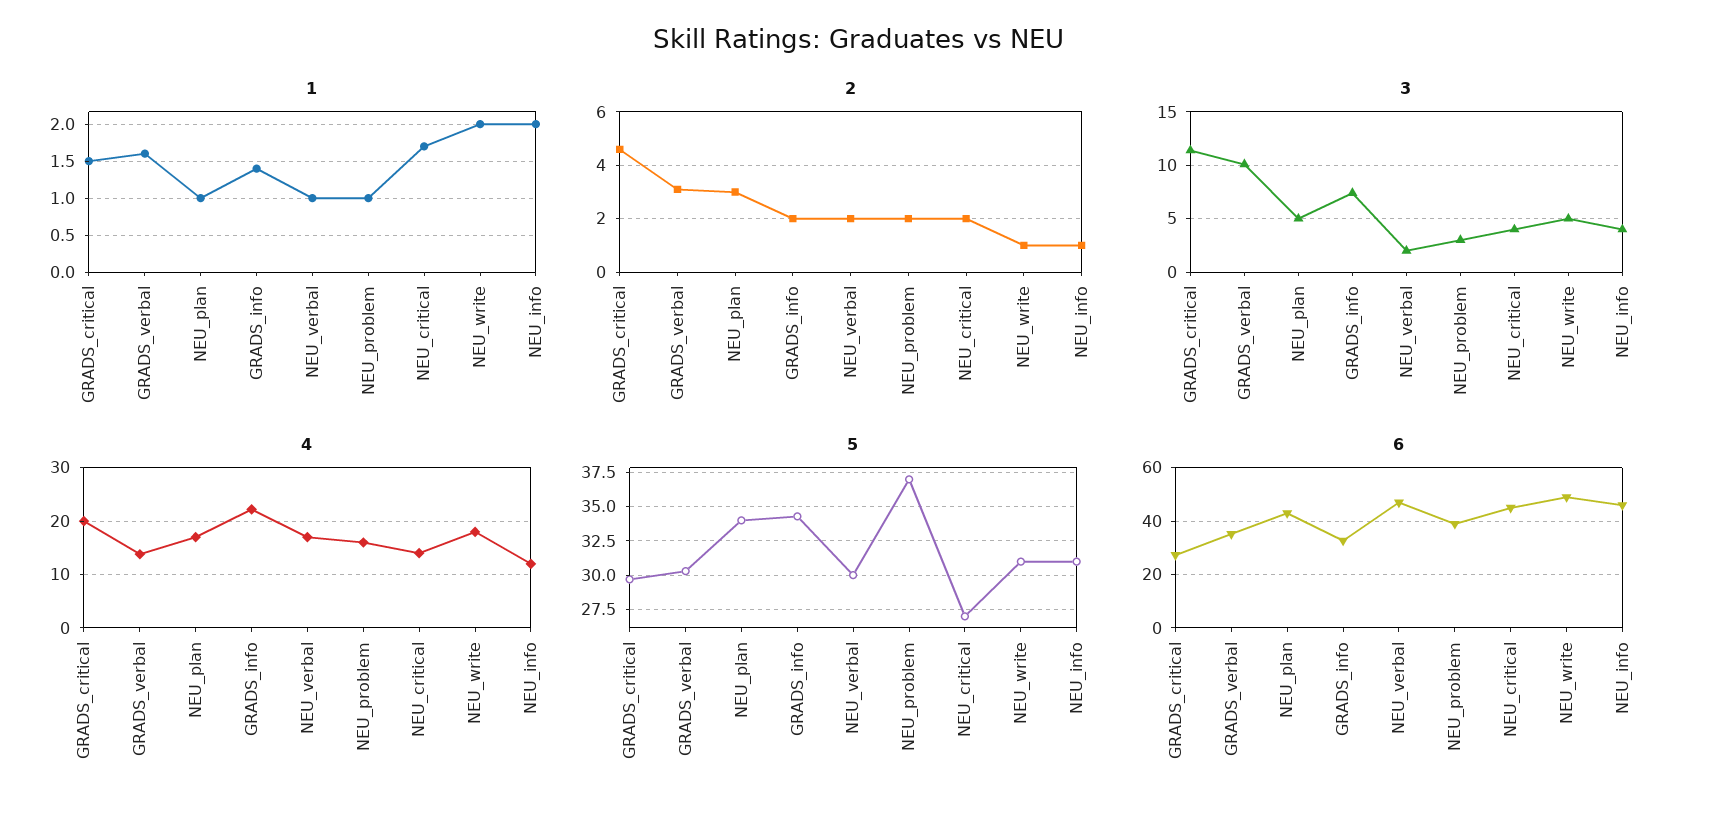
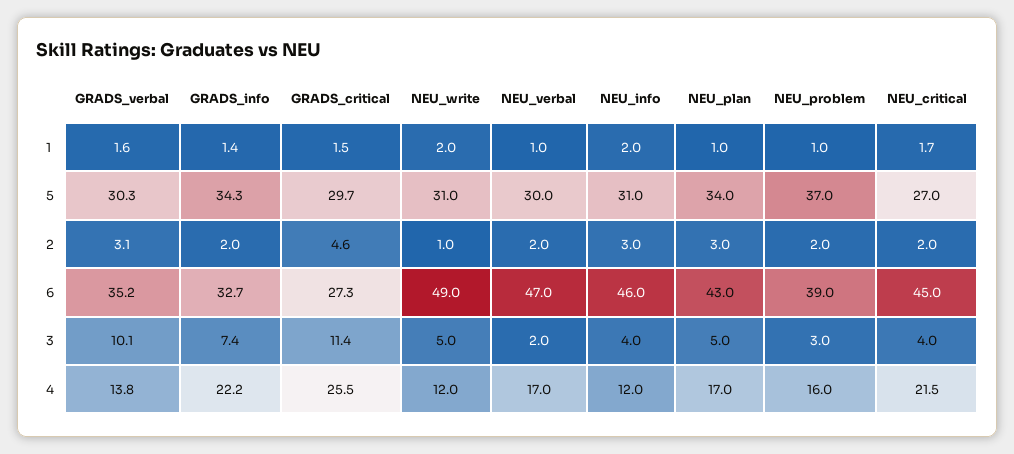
  {
    "1": {
      "GRADS_critical": 1.5,
      "GRADS_verbal": 1.6,
      "NEU_plan": 1,
      "GRADS_info": 1.4,
      "NEU_verbal": 1,
      "NEU_problem": 1,
      "NEU_critical": 1.7,
      "NEU_write": 2,
      "NEU_info": 2
    },
    "2": {
      "GRADS_critical": 4.6,
      "GRADS_verbal": 3.1,
      "NEU_plan": 3,
      "GRADS_info": 2,
      "NEU_verbal": 2,
      "NEU_problem": 2,
      "NEU_critical": 2,
      "NEU_write": 1,
-     "NEU_info": 1
+     "NEU_info": 3
    },
    "3": {
      "GRADS_critical": 11.4,
      "GRADS_verbal": 10.1,
      "NEU_plan": 5,
      "GRADS_info": 7.4,
      "NEU_verbal": 2,
      "NEU_problem": 3,
      "NEU_critical": 4,
      "NEU_write": 5,
      "NEU_info": 4
    },
    "4": {
-     "GRADS_critical": 20,
+     "GRADS_critical": 25.5,
      "GRADS_verbal": 13.8,
      "NEU_plan": 17,
      "GRADS_info": 22.2,
      "NEU_verbal": 17,
      "NEU_problem": 16,
-     "NEU_critical": 14,
+     "NEU_critical": 21.5,
-     "NEU_write": 18,
+     "NEU_write": 12,
      "NEU_info": 12
    },
    "5": {
      "GRADS_critical": 29.7,
      "GRADS_verbal": 30.3,
      "NEU_plan": 34,
      "GRADS_info": 34.3,
      "NEU_verbal": 30,
      "NEU_problem": 37,
      "NEU_critical": 27,
      "NEU_write": 31,
      "NEU_info": 31
    },
    "6": {
      "GRADS_critical": 27.3,
      "GRADS_verbal": 35.2,
      "NEU_plan": 43,
      "GRADS_info": 32.7,
      "NEU_verbal": 47,
      "NEU_problem": 39,
      "NEU_critical": 45,
      "NEU_write": 49,
      "NEU_info": 46
    }
  }

